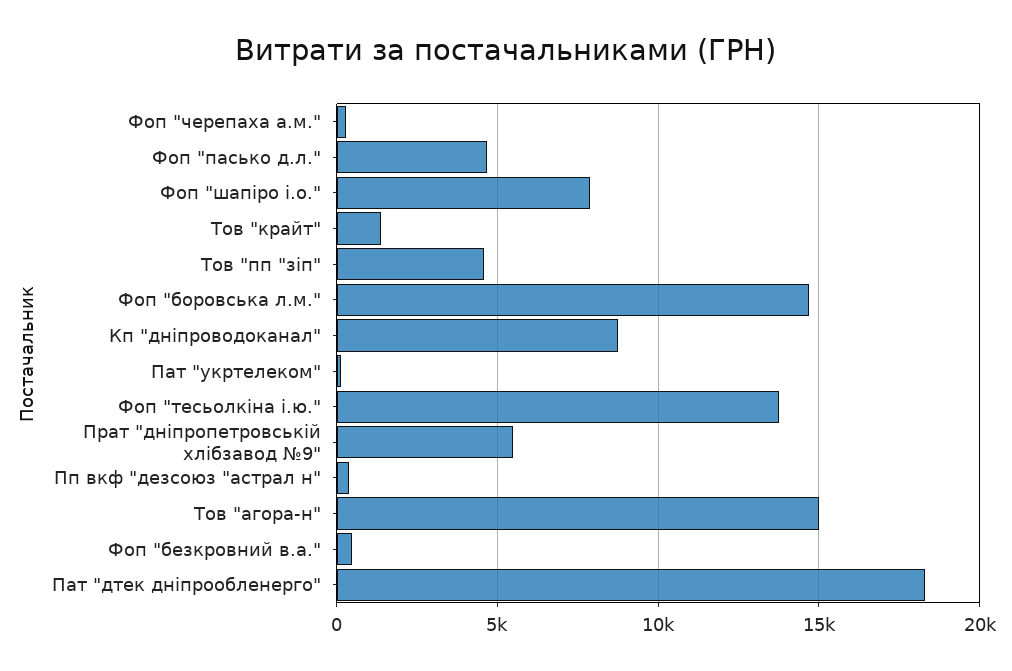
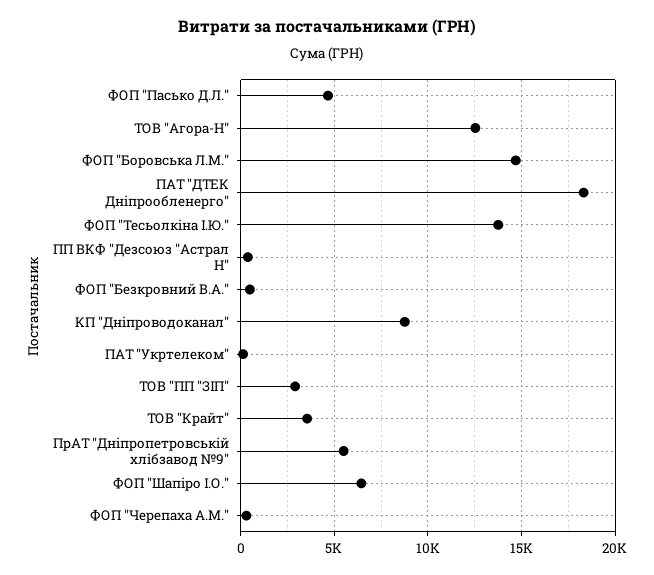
  {
    "Фоп \"черепаха а.м.\"": 500,
    "Фоп \"пасько д.л.\"": 4500,
-   "Фоп \"шапіро і.о.\"": 8000,
+   "Фоп \"шапіро і.о.\"": 6500,
-   "Тов \"крайт\"": 1500,
+   "Тов \"крайт\"": 3500,
-   "Тов \"пп \"зіп\"": 4500,
+   "Тов \"пп \"зіп\"": 3000,
    "Фоп \"боровська л.м.\"": 14500,
    "Кп \"дніпроводоканал\"": 9000,
    "Пат \"укртелеком\"": 0,
    "Фоп \"тесьолкіна і.ю.\"": 14000,
    "Прат \"дніпропетровській хлібзавод №9\"": 5500,
    "Пп вкф \"дезсоюз \"астрал н\"": 500,
-   "Тов \"агора-н\"": 15000,
+   "Тов \"агора-н\"": 12500,
    "Фоп \"безкровний в.а.\"": 500,
    "Пат \"дтек дніпрообленерго\"": 18500
  }

